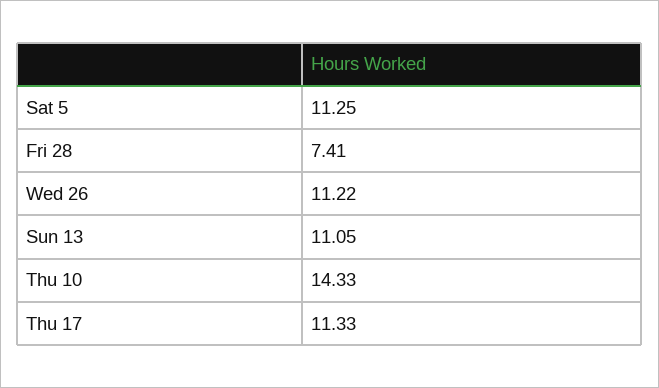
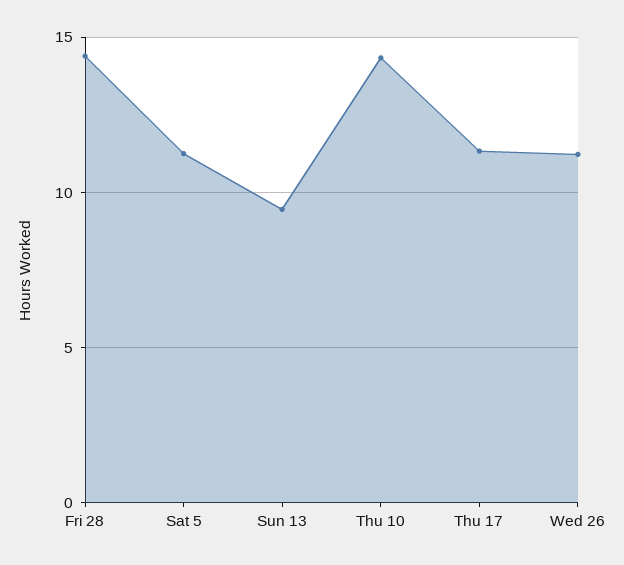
  {
    "Sat 5": 11.25,
-   "Fri 28": 7.41,
+   "Fri 28": 14.5,
    "Wed 26": 11.22,
-   "Sun 13": 11.05,
+   "Sun 13": 9.5,
    "Thu 10": 14.33,
    "Thu 17": 11.33
  }

